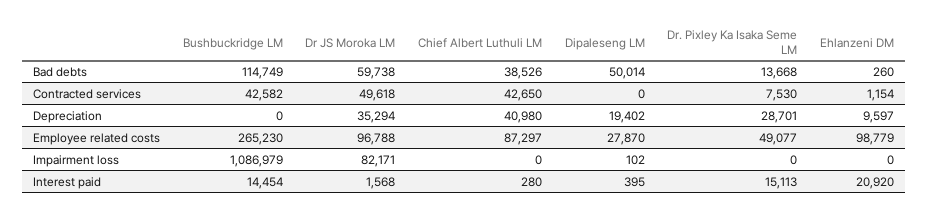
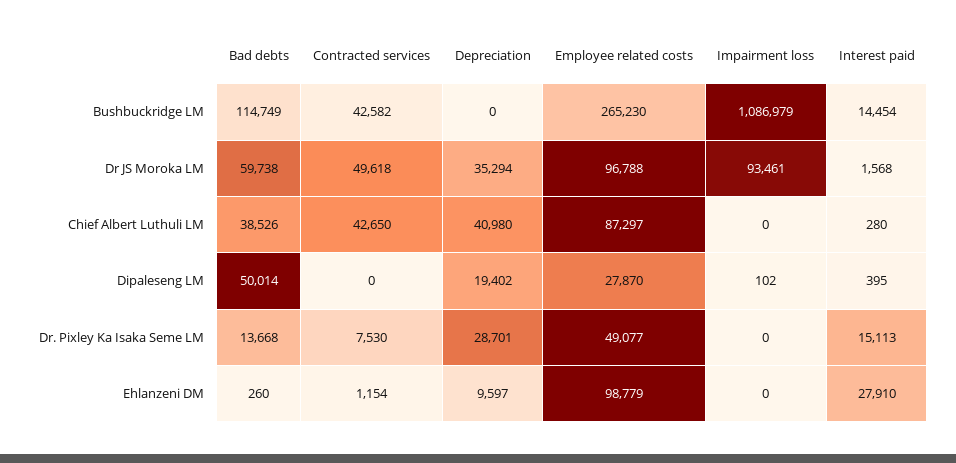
  {
    "Bushbuckridge LM": {
      "Bad debts": 114749,
      "Contracted services": 42582,
      "Depreciation": 0,
      "Employee related costs": 265230,
      "Impairment loss": 1086979,
      "Interest paid": 14454
    },
    "Dr JS Moroka LM": {
      "Bad debts": 59738,
      "Contracted services": 49618,
      "Depreciation": 35294,
      "Employee related costs": 96788,
-     "Impairment loss": 82171,
+     "Impairment loss": 93461,
      "Interest paid": 1568
    },
    "Chief Albert Luthuli LM": {
      "Bad debts": 38526,
      "Contracted services": 42650,
      "Depreciation": 40980,
      "Employee related costs": 87297,
      "Impairment loss": 0,
      "Interest paid": 280
    },
    "Dipaleseng LM": {
      "Bad debts": 50014,
      "Contracted services": 0,
      "Depreciation": 19402,
      "Employee related costs": 27870,
      "Impairment loss": 102,
      "Interest paid": 395
    },
    "Dr. Pixley Ka Isaka Seme LM": {
      "Bad debts": 13668,
      "Contracted services": 7530,
      "Depreciation": 28701,
      "Employee related costs": 49077,
      "Impairment loss": 0,
      "Interest paid": 15113
    },
    "Ehlanzeni DM": {
      "Bad debts": 260,
      "Contracted services": 1154,
      "Depreciation": 9597,
      "Employee related costs": 98779,
      "Impairment loss": 0,
-     "Interest paid": 20920
+     "Interest paid": 27910
    }
  }

